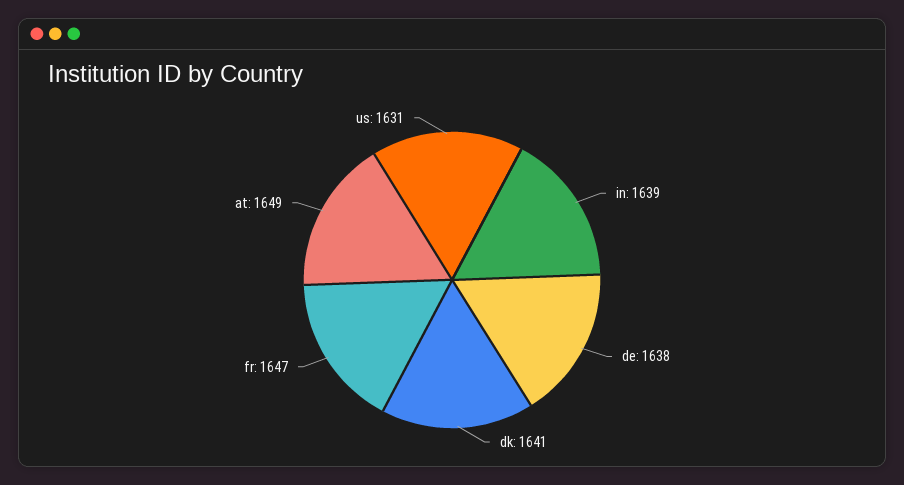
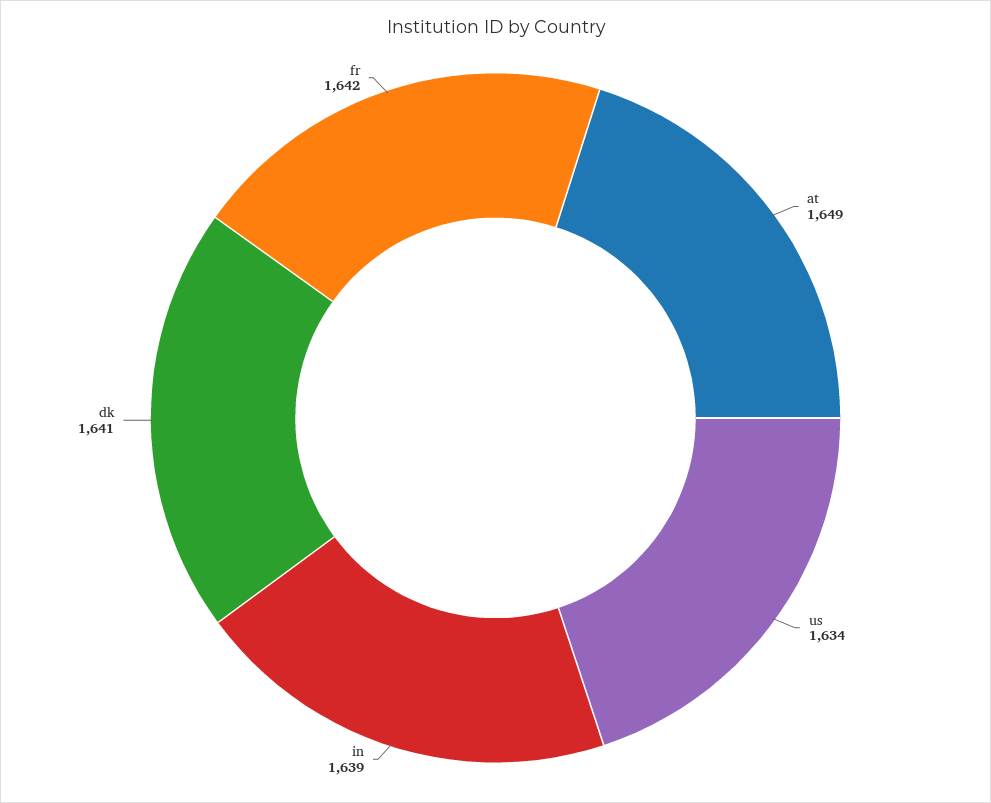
  {
    "in": 1639,
-   "de": 1638,
    "dk": 1641,
-   "fr": 1647,
+   "fr": 1642,
    "at": 1649,
-   "us": 1631
+   "us": 1634
  }

